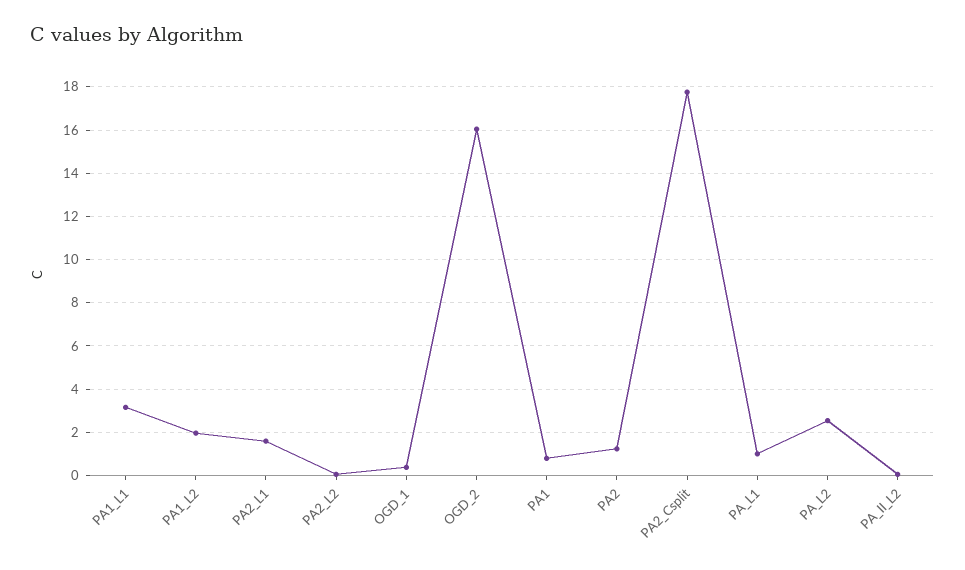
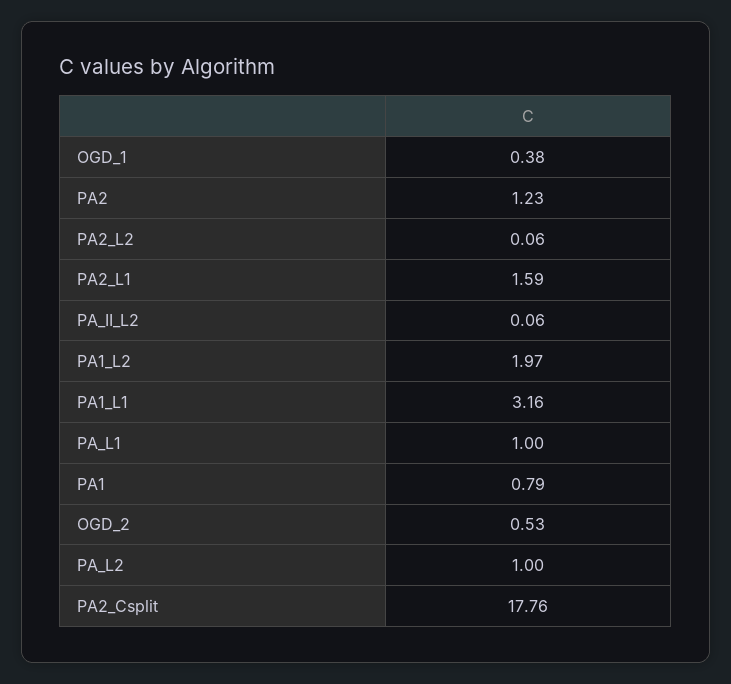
  {
    "PA1_L1": 3.16,
    "PA1_L2": 1.97,
    "PA2_L1": 1.59,
    "PA2_L2": 0.06,
    "OGD_1": 0.38,
-   "OGD_2": 16,
+   "OGD_2": 0.53,
    "PA1": 0.79,
    "PA2": 1.23,
    "PA2_Csplit": 17.76,
    "PA_L1": 1,
-   "PA_L2": 2.5,
+   "PA_L2": 1,
    "PA_II_L2": 0.06
  }

